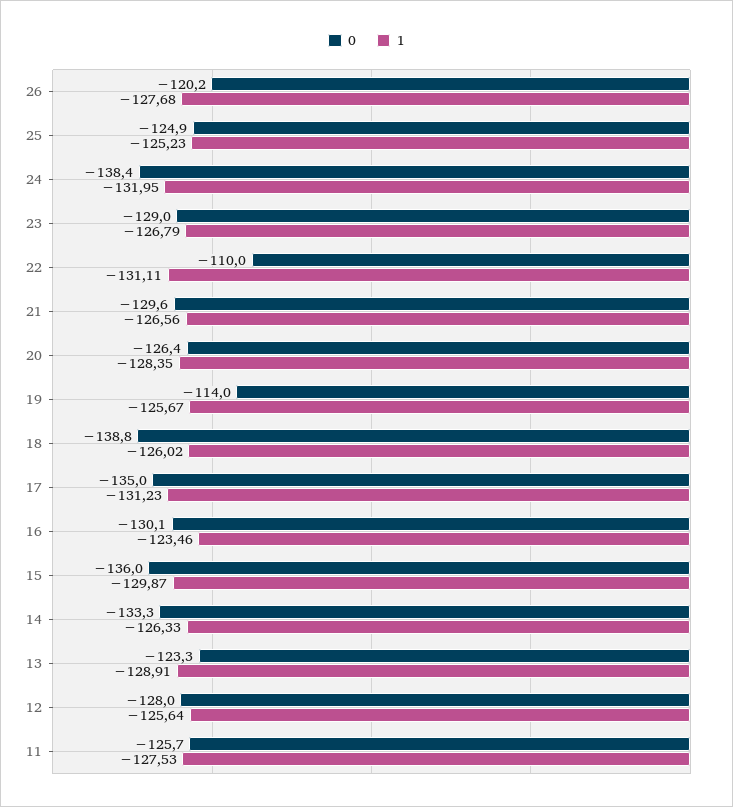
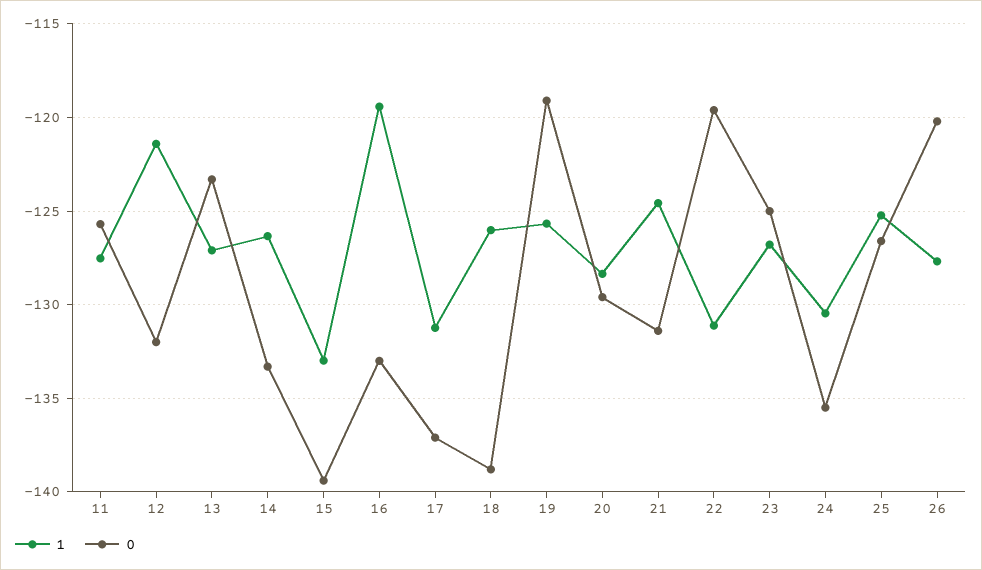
  {
    "0": {
      "26": -120.2,
-     "25": -124.9,
+     "25": -126.5,
-     "24": -138.4,
+     "24": -135.5,
-     "23": -129,
+     "23": -125,
-     "22": -110,
+     "22": -119.5,
-     "21": -129.6,
+     "21": -131.5,
-     "20": -126.4,
+     "20": -129.5,
-     "19": -114,
+     "19": -119,
      "18": -138.8,
-     "17": -135,
+     "17": -137,
-     "16": -130.1,
+     "16": -133,
-     "15": -136,
+     "15": -139.5,
      "14": -133.3,
      "13": -123.3,
-     "12": -128,
+     "12": -132,
      "11": -125.7
    },
    "1": {
      "26": -127.68,
      "25": -125.23,
-     "24": -131.95,
+     "24": -130.5,
      "23": -126.79,
      "22": -131.11,
-     "21": -126.56,
+     "21": -124.5,
      "20": -128.35,
      "19": -125.67,
      "18": -126.02,
      "17": -131.23,
-     "16": -123.46,
+     "16": -119.5,
-     "15": -129.87,
+     "15": -133,
      "14": -126.33,
-     "13": -128.91,
+     "13": -127,
-     "12": -125.64,
+     "12": -121.5,
      "11": -127.53
    }
  }

